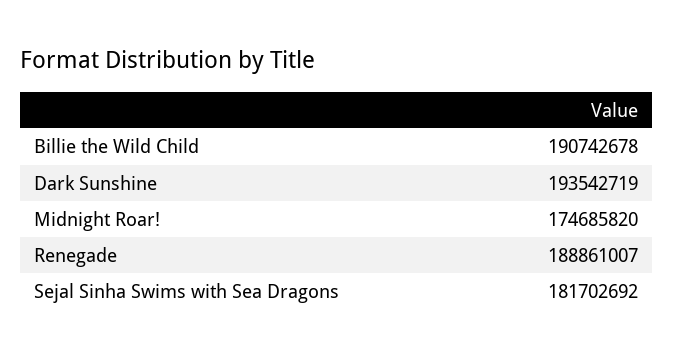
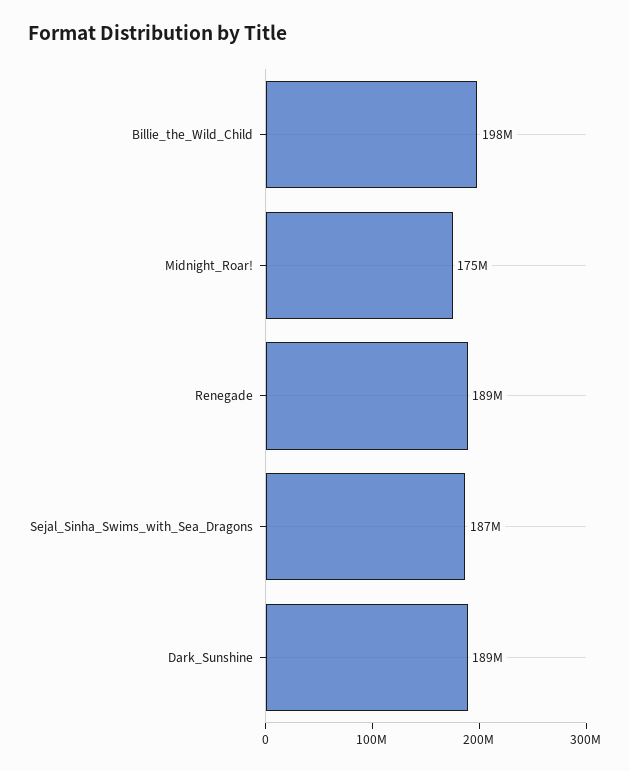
  {
-   "Billie the Wild Child": 190742678,
+   "Billie the Wild Child": 198000000,
-   "Dark Sunshine": 193542719,
+   "Dark Sunshine": 189000000,
    "Midnight Roar!": 174685820,
    "Renegade": 188861007,
-   "Sejal Sinha Swims with Sea Dragons": 181702692
+   "Sejal Sinha Swims with Sea Dragons": 187000000
  }

